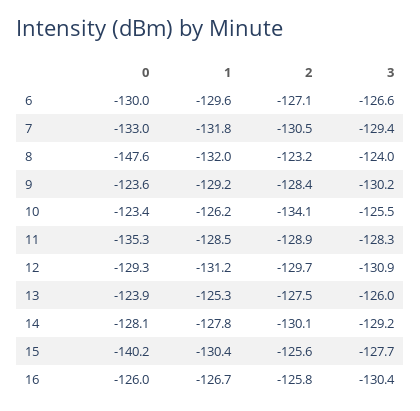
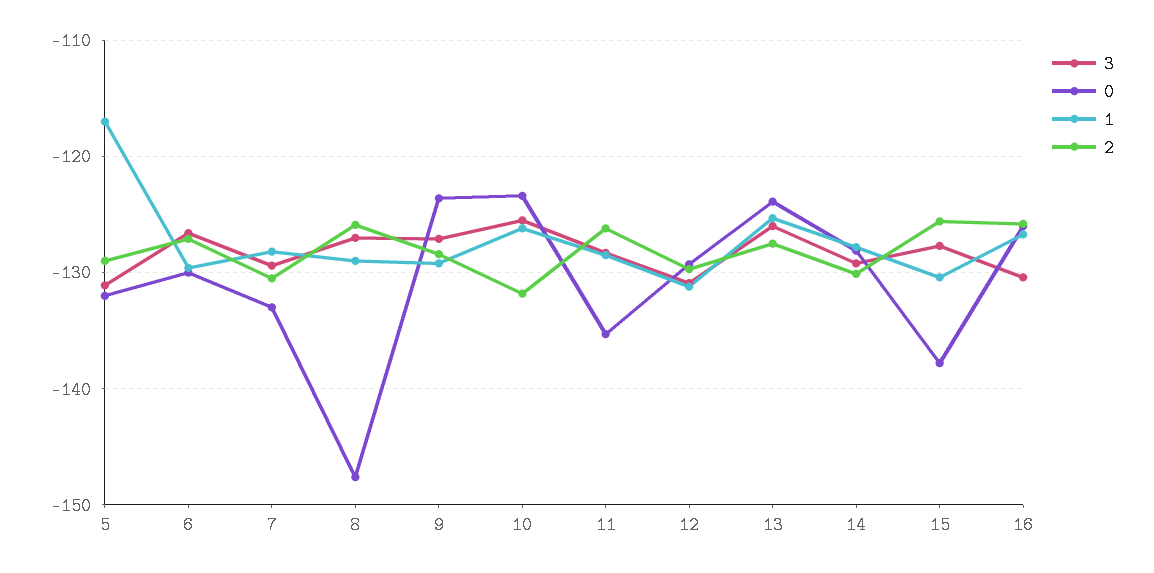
  {
    "0": {
      "6": -130,
      "7": -133,
      "8": -147.6,
      "9": -123.6,
      "10": -123.4,
      "11": -135.3,
      "12": -129.3,
      "13": -123.9,
      "14": -128.1,
-     "15": -140.2,
+     "15": -138,
-     "16": -126
+     "16": -126,
+     "5": -132
    },
    "1": {
      "6": -129.6,
-     "7": -131.8,
+     "7": -128,
-     "8": -132,
+     "8": -129,
      "9": -129.2,
      "10": -126.2,
      "11": -128.5,
      "12": -131.2,
      "13": -125.3,
      "14": -127.8,
      "15": -130.4,
-     "16": -126.7
+     "16": -126.7,
+     "5": -117
    },
    "2": {
      "6": -127.1,
      "7": -130.5,
-     "8": -123.2,
+     "8": -126,
      "9": -128.4,
-     "10": -134.1,
+     "10": -132,
-     "11": -128.9,
+     "11": -126,
      "12": -129.7,
      "13": -127.5,
      "14": -130.1,
      "15": -125.6,
-     "16": -125.8
+     "16": -125.8,
+     "5": -129
    },
    "3": {
      "6": -126.6,
      "7": -129.4,
-     "8": -124,
+     "8": -127,
-     "9": -130.2,
+     "9": -127,
      "10": -125.5,
      "11": -128.3,
      "12": -130.9,
      "13": -126,
      "14": -129.2,
      "15": -127.7,
-     "16": -130.4
+     "16": -130.4,
+     "5": -131
    }
  }

